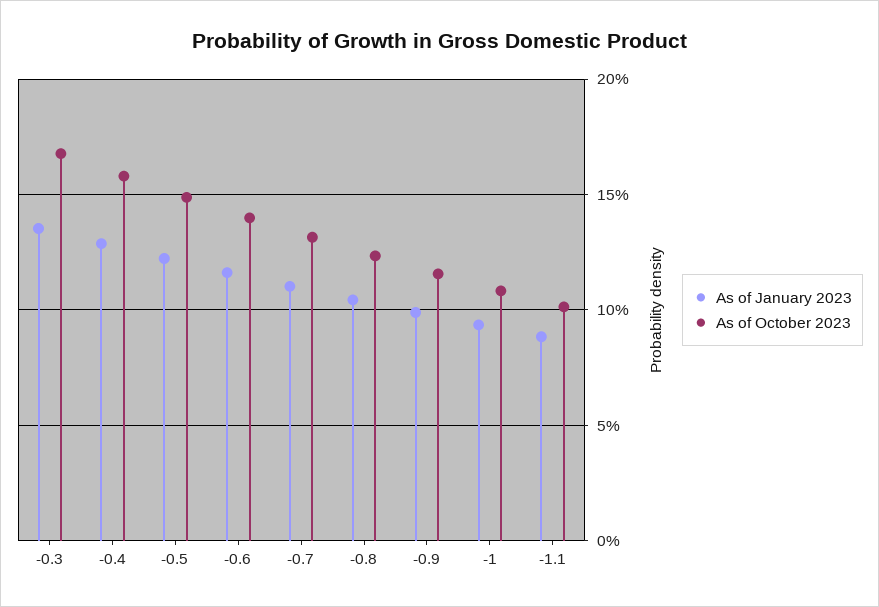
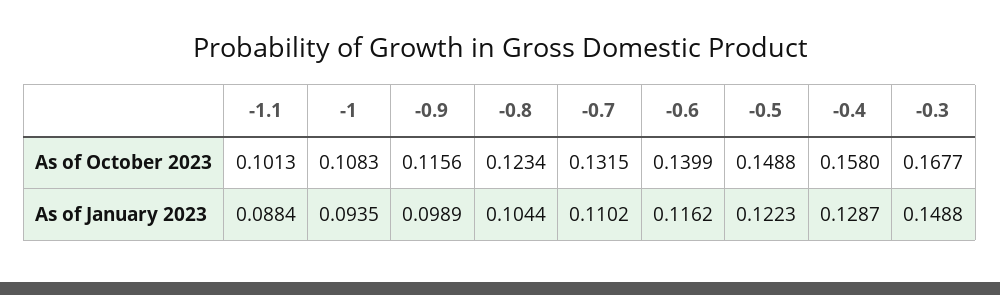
  {
    "As of January 2023": {
-     "-0.3": 0.135,
+     "-0.3": 0.1488,
      "-0.4": 0.1287,
      "-0.5": 0.1223,
      "-0.6": 0.1162,
      "-0.7": 0.1102,
      "-0.8": 0.1044,
      "-0.9": 0.0989,
      "-1": 0.0935,
      "-1.1": 0.0884
    },
    "As of October 2023": {
      "-0.3": 0.1677,
      "-0.4": 0.158,
      "-0.5": 0.1488,
      "-0.6": 0.1399,
      "-0.7": 0.1315,
      "-0.8": 0.1234,
      "-0.9": 0.1156,
      "-1": 0.1083,
      "-1.1": 0.1013
    }
  }

